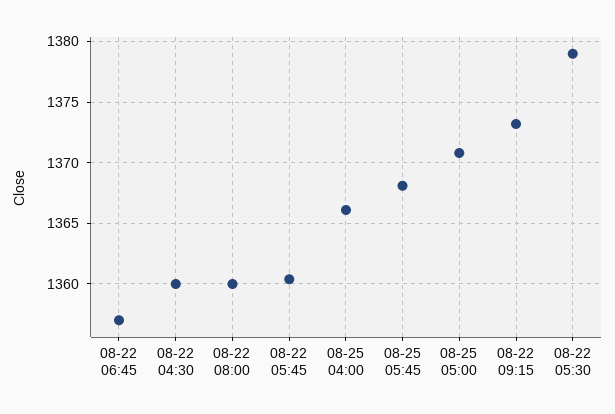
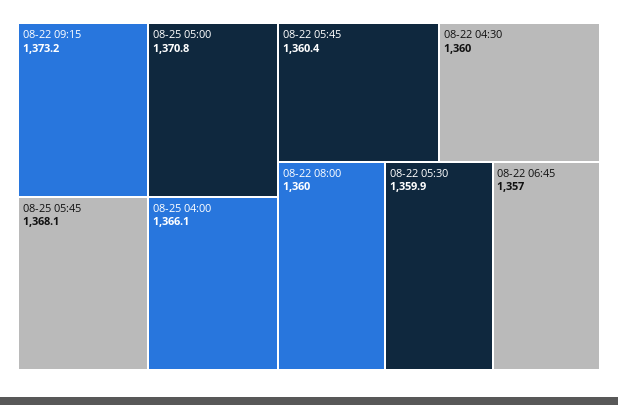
  {
    "08-22 06:45": 1357,
    "08-22 04:30": 1360,
    "08-22 08:00": 1360,
    "08-22 05:45": 1360.4,
    "08-25 04:00": 1366.1,
    "08-25 05:45": 1368.1,
    "08-25 05:00": 1370.8,
    "08-22 09:15": 1373.2,
-   "08-22 05:30": 1379
+   "08-22 05:30": 1359.9
  }

